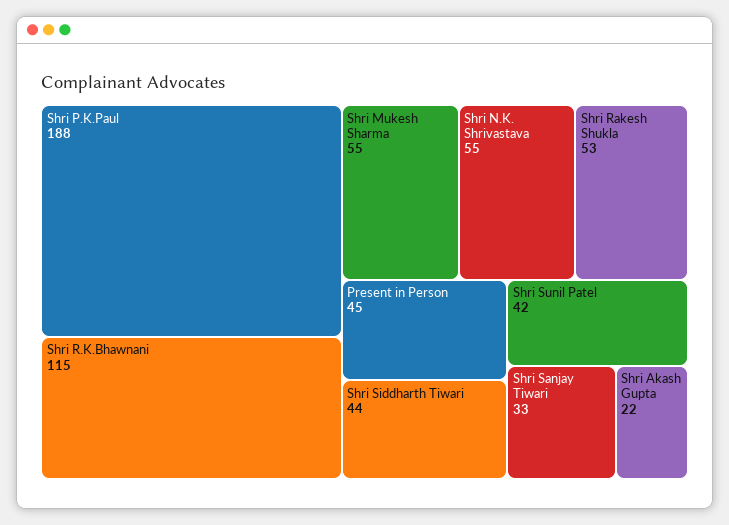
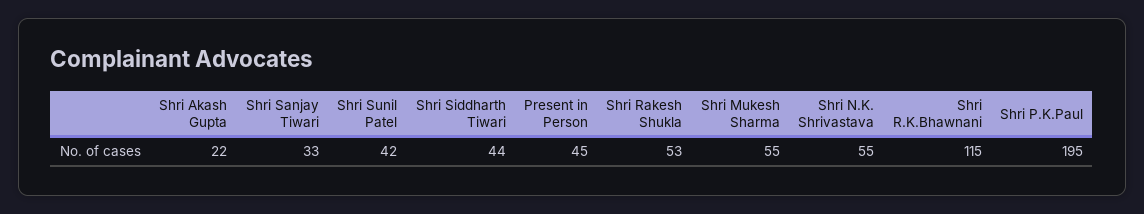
  {
-   "Shri P.K.Paul": 188,
+   "Shri P.K.Paul": 195,
    "Shri R.K.Bhawnani": 115,
    "Shri Mukesh Sharma": 55,
    "Shri N.K. Shrivastava": 55,
    "Shri Rakesh Shukla": 53,
    "Present in Person": 45,
    "Shri Siddharth Tiwari": 44,
    "Shri Sunil Patel": 42,
    "Shri Sanjay Tiwari": 33,
    "Shri Akash Gupta": 22
  }

